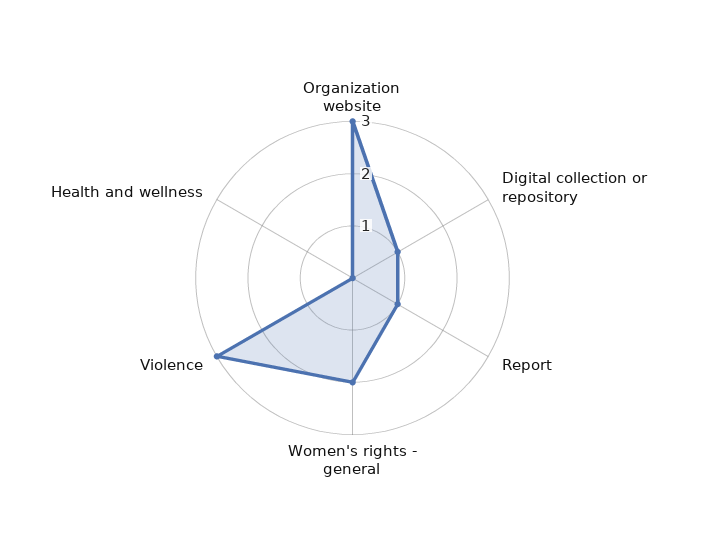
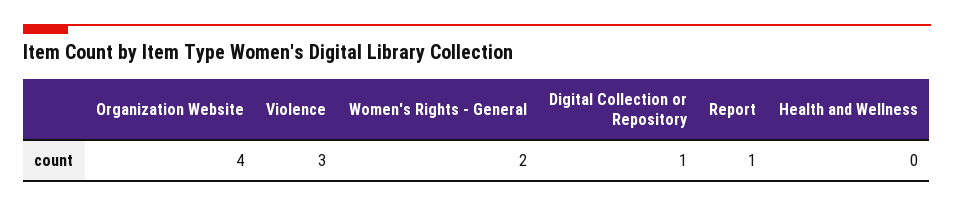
  {
-   "Organization website": 3,
+   "Organization website": 4,
    "Digital collection or repository": 1,
    "Report": 1,
    "Women's rights - general": 2,
    "Violence": 3,
    "Health and wellness": 0
  }

